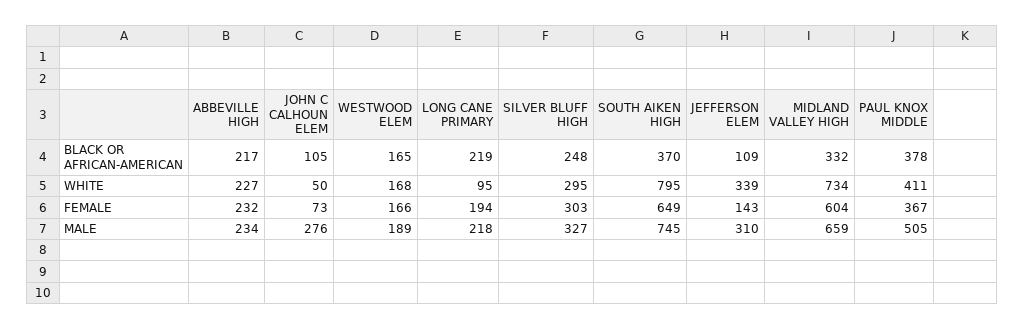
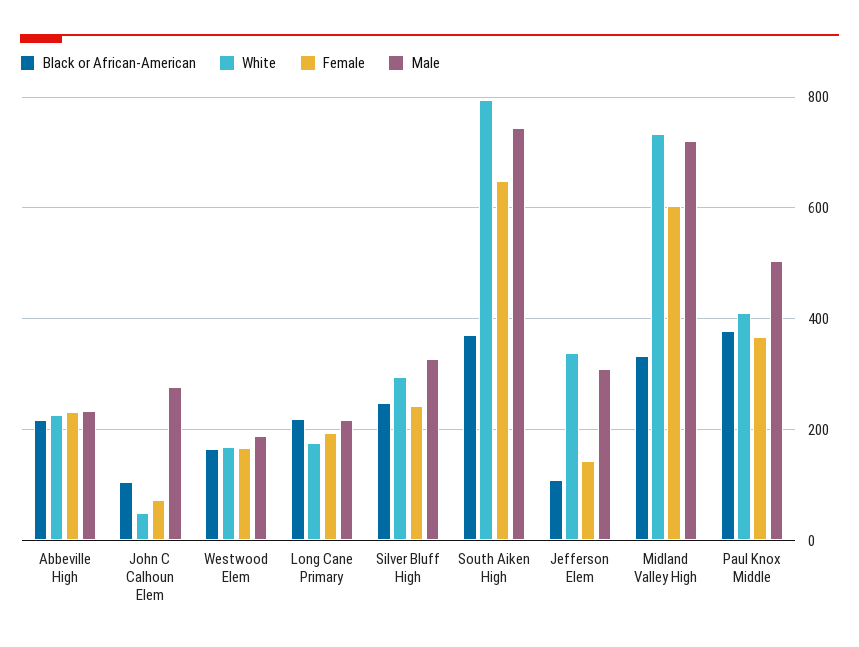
  {
    "BLACK OR AFRICAN-AMERICAN": {
      "ABBEVILLE HIGH": 217,
      "JOHN C CALHOUN ELEM": 105,
      "WESTWOOD ELEM": 165,
      "LONG CANE PRIMARY": 219,
      "SILVER BLUFF HIGH": 248,
      "SOUTH AIKEN HIGH": 370,
      "JEFFERSON ELEM": 109,
      "MIDLAND VALLEY HIGH": 332,
      "PAUL KNOX MIDDLE": 378
    },
    "WHITE": {
      "ABBEVILLE HIGH": 227,
      "JOHN C CALHOUN ELEM": 50,
      "WESTWOOD ELEM": 168,
-     "LONG CANE PRIMARY": 95,
+     "LONG CANE PRIMARY": 180,
      "SILVER BLUFF HIGH": 295,
      "SOUTH AIKEN HIGH": 795,
      "JEFFERSON ELEM": 339,
      "MIDLAND VALLEY HIGH": 734,
      "PAUL KNOX MIDDLE": 411
    },
    "FEMALE": {
      "ABBEVILLE HIGH": 232,
      "JOHN C CALHOUN ELEM": 73,
      "WESTWOOD ELEM": 166,
      "LONG CANE PRIMARY": 194,
-     "SILVER BLUFF HIGH": 303,
+     "SILVER BLUFF HIGH": 240,
      "SOUTH AIKEN HIGH": 649,
      "JEFFERSON ELEM": 143,
      "MIDLAND VALLEY HIGH": 604,
      "PAUL KNOX MIDDLE": 367
    },
    "MALE": {
      "ABBEVILLE HIGH": 234,
      "JOHN C CALHOUN ELEM": 276,
      "WESTWOOD ELEM": 189,
      "LONG CANE PRIMARY": 218,
      "SILVER BLUFF HIGH": 327,
      "SOUTH AIKEN HIGH": 745,
      "JEFFERSON ELEM": 310,
-     "MIDLAND VALLEY HIGH": 659,
+     "MIDLAND VALLEY HIGH": 720,
      "PAUL KNOX MIDDLE": 505
    }
  }

